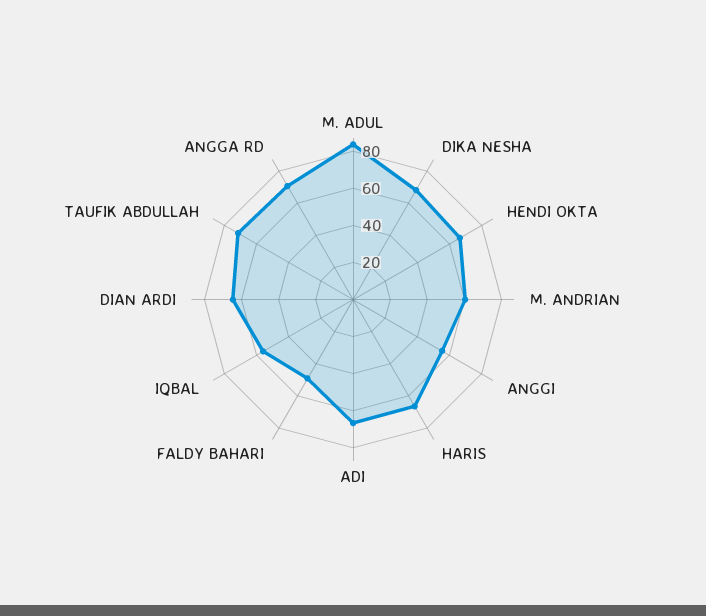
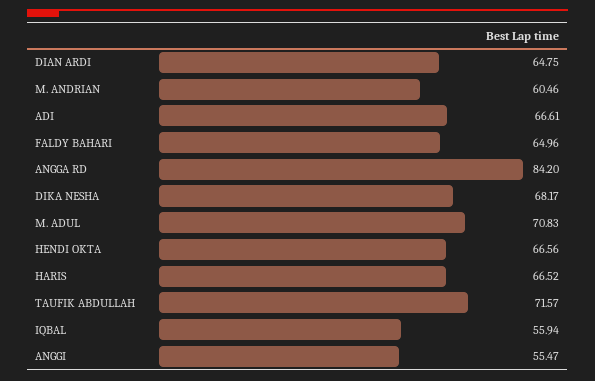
  {
-   "M. ADUL": 85,
+   "M. ADUL": 70.83,
    "DIKA NESHA": 68.17,
    "HENDI OKTA": 66.56,
    "M. ANDRIAN": 60.46,
    "ANGGI": 55.47,
    "HARIS": 66.52,
    "ADI": 66.61,
-   "FALDY BAHARI": 50,
+   "FALDY BAHARI": 64.96,
    "IQBAL": 55.94,
    "DIAN ARDI": 64.75,
    "TAUFIK ABDULLAH": 71.57,
-   "ANGGA RD": 70
+   "ANGGA RD": 84.2
  }

